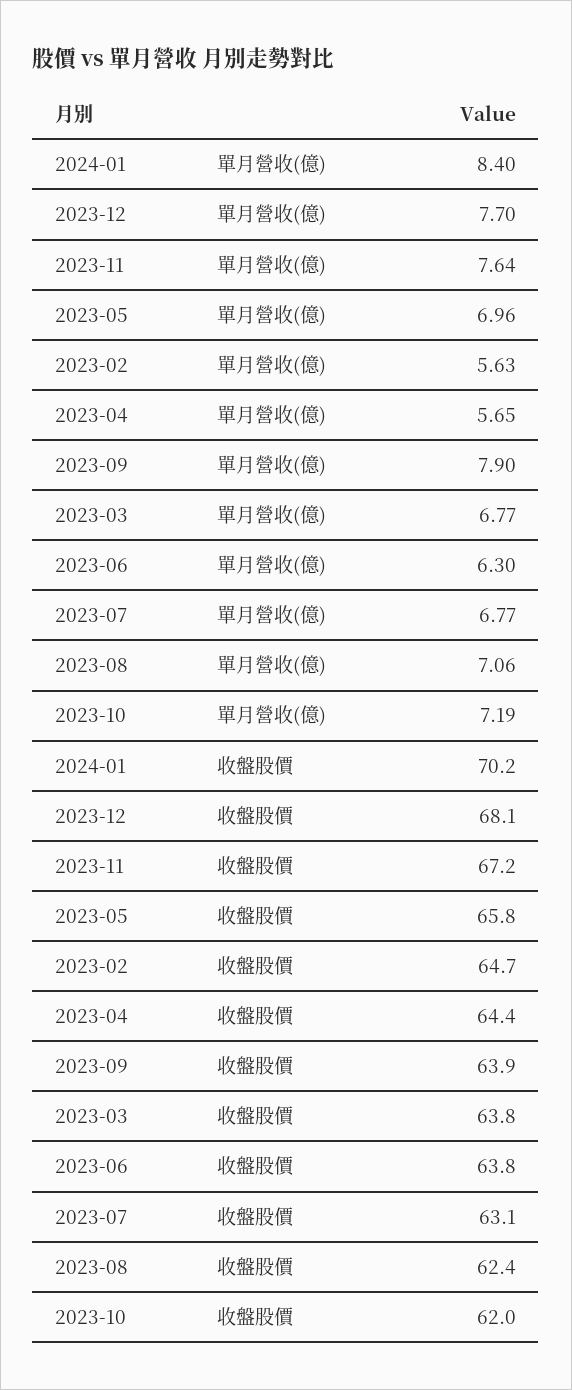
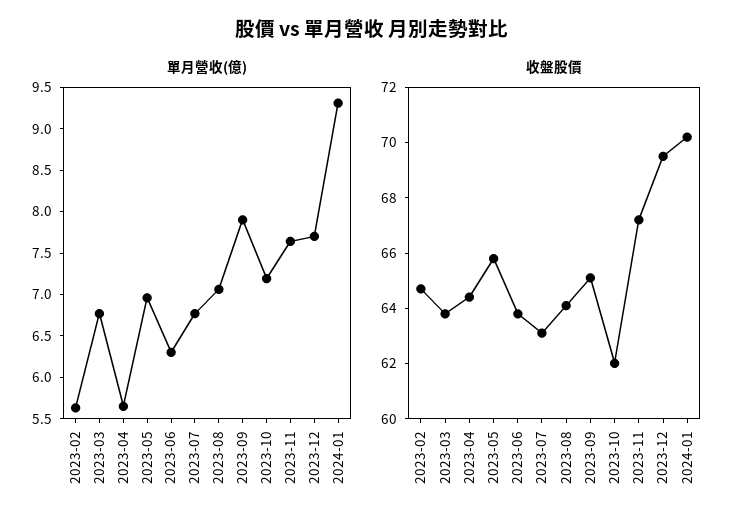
  {
    "單月營收(億)": {
-     "2024-01": 8.4,
+     "2024-01": 9.3,
      "2023-12": 7.7,
      "2023-11": 7.64,
      "2023-05": 6.96,
      "2023-02": 5.63,
      "2023-04": 5.65,
      "2023-09": 7.9,
      "2023-03": 6.77,
      "2023-06": 6.3,
      "2023-07": 6.77,
      "2023-08": 7.06,
      "2023-10": 7.19
    },
    "收盤股價": {
      "2024-01": 70.2,
-     "2023-12": 68.1,
+     "2023-12": 69.5,
      "2023-11": 67.2,
      "2023-05": 65.8,
      "2023-02": 64.7,
      "2023-04": 64.4,
-     "2023-09": 63.9,
+     "2023-09": 65,
      "2023-03": 63.8,
      "2023-06": 63.8,
      "2023-07": 63.1,
-     "2023-08": 62.4,
+     "2023-08": 64,
      "2023-10": 62
    }
  }

